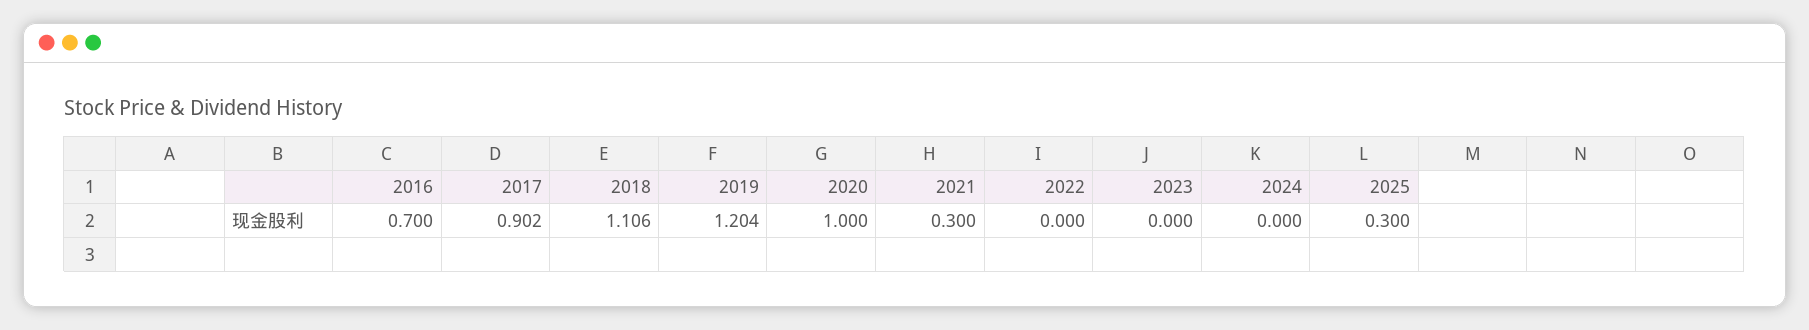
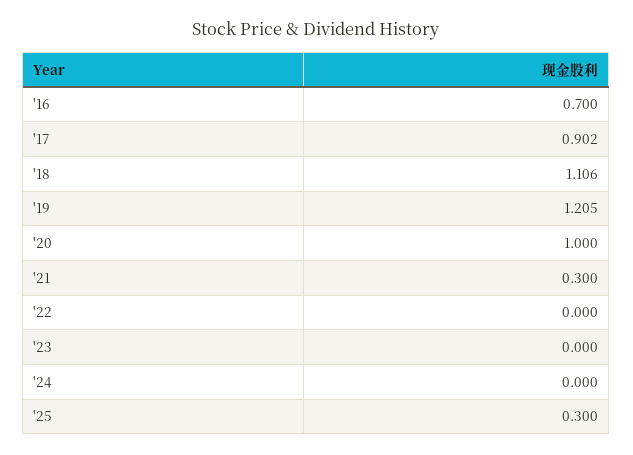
  {
    "2016": 0.7,
    "2017": 0.902,
    "2018": 1.106,
-   "2019": 1.204,
+   "2019": 1.205,
    "2020": 1,
    "2021": 0.3,
    "2022": 0,
    "2023": 0,
    "2024": 0,
    "2025": 0.3
  }

